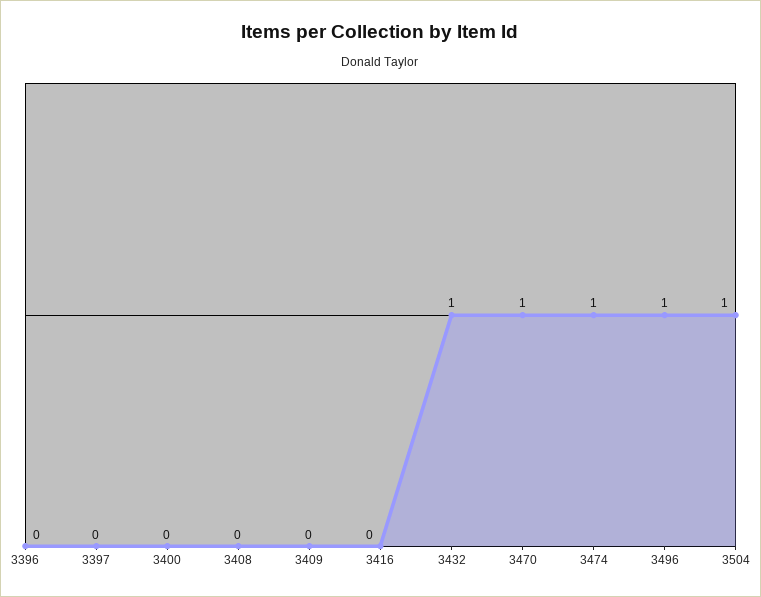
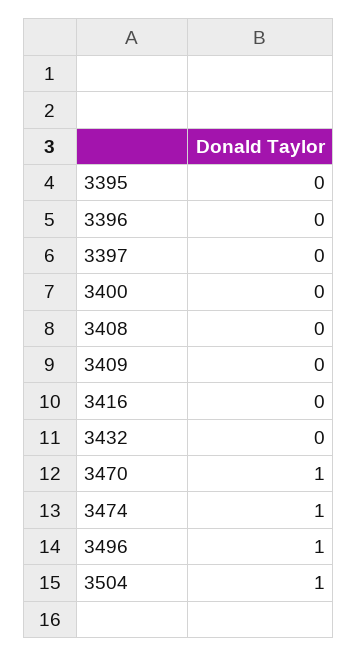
  {
    "3396": 0,
    "3397": 0,
    "3400": 0,
    "3408": 0,
    "3409": 0,
    "3416": 0,
-   "3432": 1,
+   "3432": 0,
    "3470": 1,
    "3474": 1,
    "3496": 1,
-   "3504": 1
+   "3504": 1,
+   "3395": 0
  }

